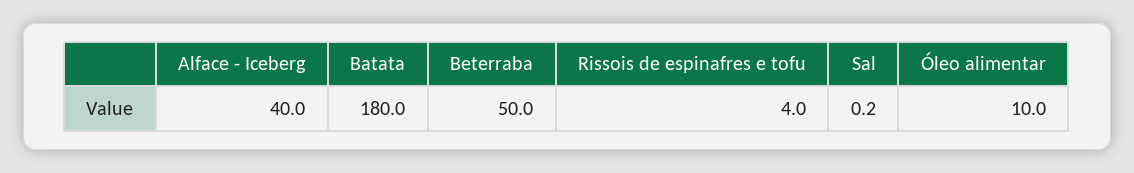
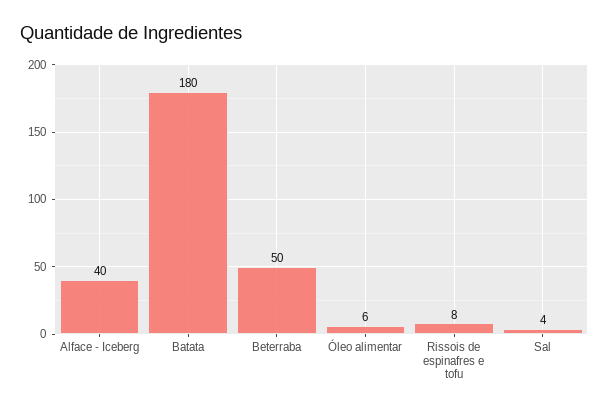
  {
    "Alface - Iceberg": 40,
    "Batata": 180,
    "Beterraba": 50,
-   "Rissois de espinafres e tofu": 4,
+   "Rissois de espinafres e tofu": 8,
-   "Sal": 0.2,
+   "Sal": 4,
-   "Óleo alimentar": 10
+   "Óleo alimentar": 6
  }

